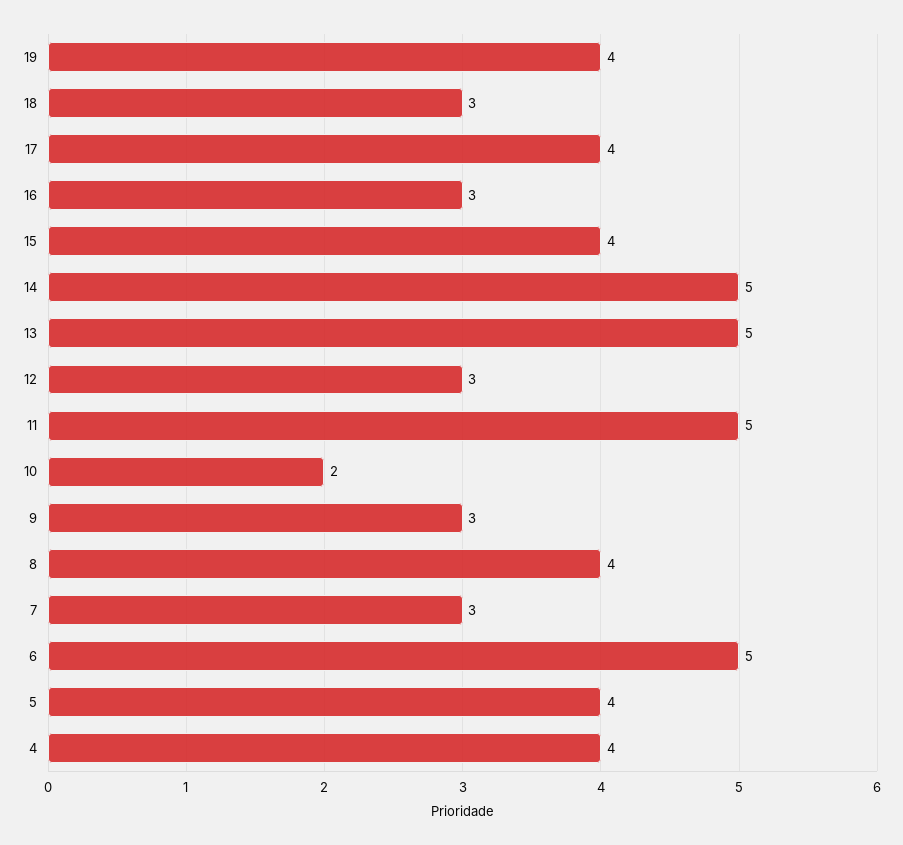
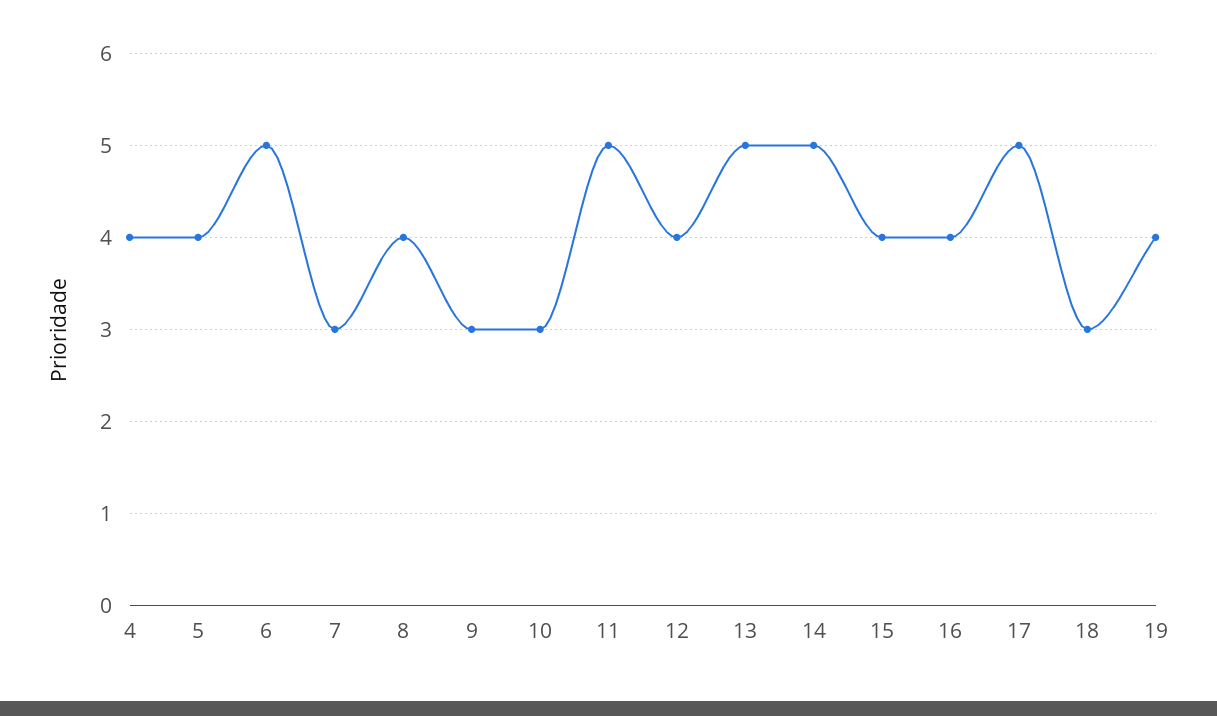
  {
    "19": 4,
    "18": 3,
-   "17": 4,
+   "17": 5,
-   "16": 3,
+   "16": 4,
    "15": 4,
    "14": 5,
    "13": 5,
-   "12": 3,
+   "12": 4,
    "11": 5,
-   "10": 2,
+   "10": 3,
    "9": 3,
    "8": 4,
    "7": 3,
    "6": 5,
    "5": 4,
    "4": 4
  }

